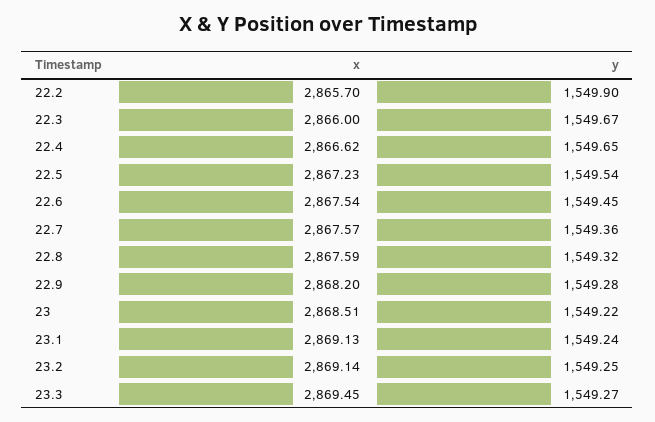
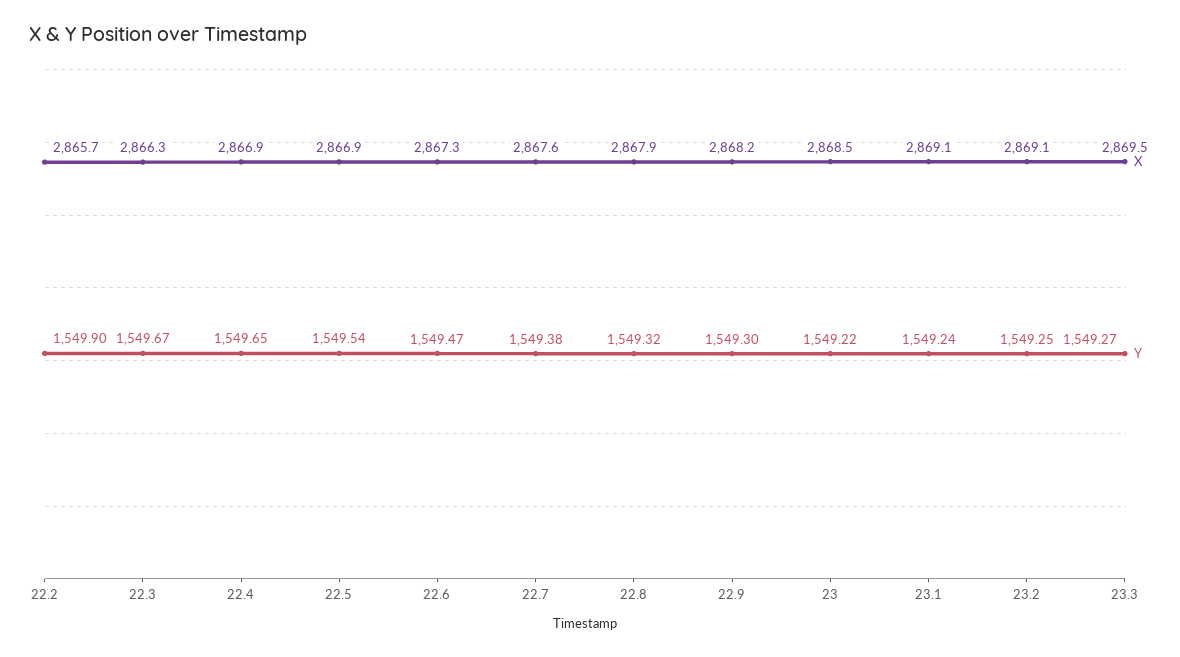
  {
    "x": {
      "22.2": 2865.7,
-     "22.3": 2866,
+     "22.3": 2866.3,
-     "22.4": 2866.62,
+     "22.4": 2866.9,
-     "22.5": 2867.23,
+     "22.5": 2866.9,
-     "22.6": 2867.54,
+     "22.6": 2867.3,
      "22.7": 2867.57,
-     "22.8": 2867.59,
+     "22.8": 2867.9,
      "22.9": 2868.2,
      "23": 2868.51,
      "23.1": 2869.13,
      "23.2": 2869.14,
      "23.3": 2869.45
    },
    "y": {
      "22.2": 1549.9,
      "22.3": 1549.67,
      "22.4": 1549.65,
      "22.5": 1549.54,
-     "22.6": 1549.45,
+     "22.6": 1549.47,
-     "22.7": 1549.36,
+     "22.7": 1549.38,
      "22.8": 1549.32,
-     "22.9": 1549.28,
+     "22.9": 1549.3,
      "23": 1549.22,
      "23.1": 1549.24,
      "23.2": 1549.25,
      "23.3": 1549.27
    }
  }

